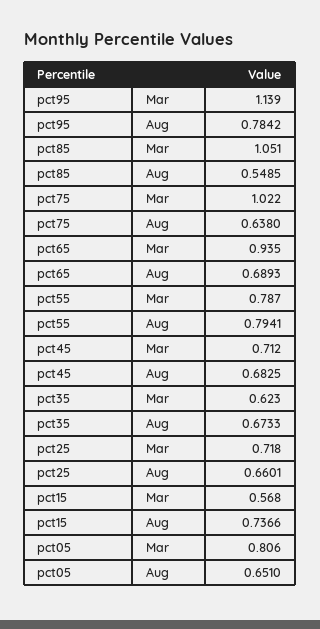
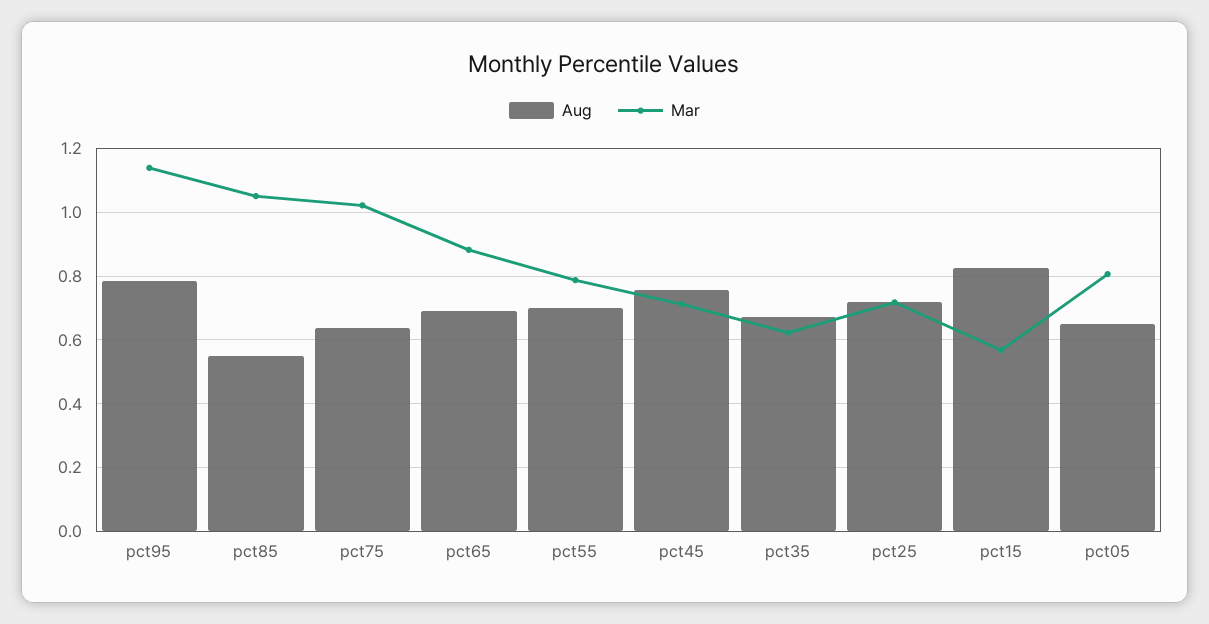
  {
    "Mar": {
      "pct95": 1.139,
      "pct85": 1.051,
      "pct75": 1.022,
-     "pct65": 0.935,
+     "pct65": 0.88,
      "pct55": 0.787,
      "pct45": 0.712,
      "pct35": 0.623,
      "pct25": 0.718,
      "pct15": 0.568,
      "pct05": 0.806
    },
    "Aug": {
      "pct95": 0.7842,
      "pct85": 0.5485,
      "pct75": 0.638,
      "pct65": 0.6893,
-     "pct55": 0.7941,
+     "pct55": 0.7,
-     "pct45": 0.6825,
+     "pct45": 0.76,
      "pct35": 0.6733,
-     "pct25": 0.6601,
+     "pct25": 0.72,
-     "pct15": 0.7366,
+     "pct15": 0.82,
      "pct05": 0.651
    }
  }

